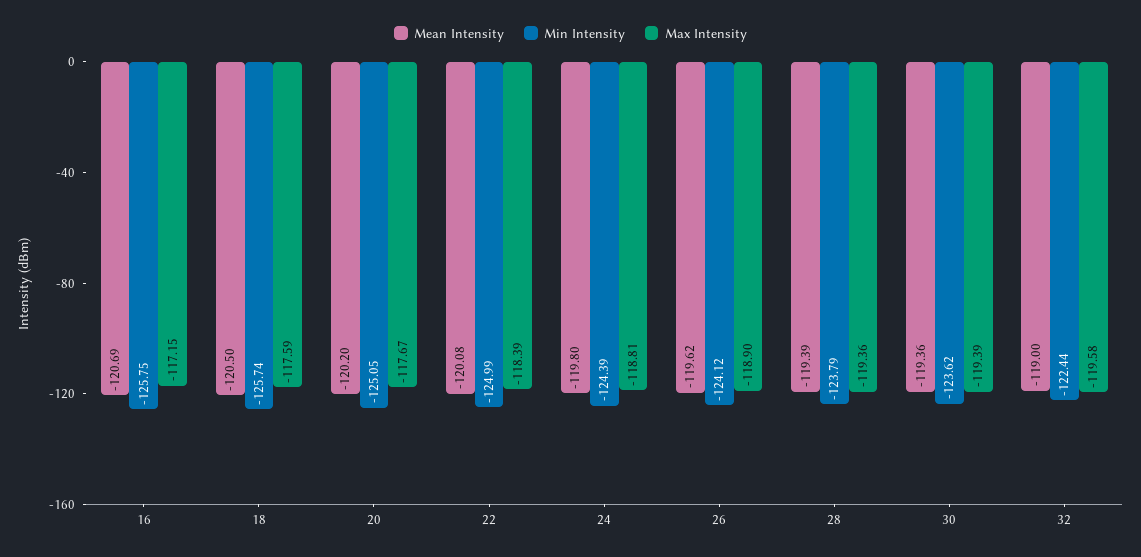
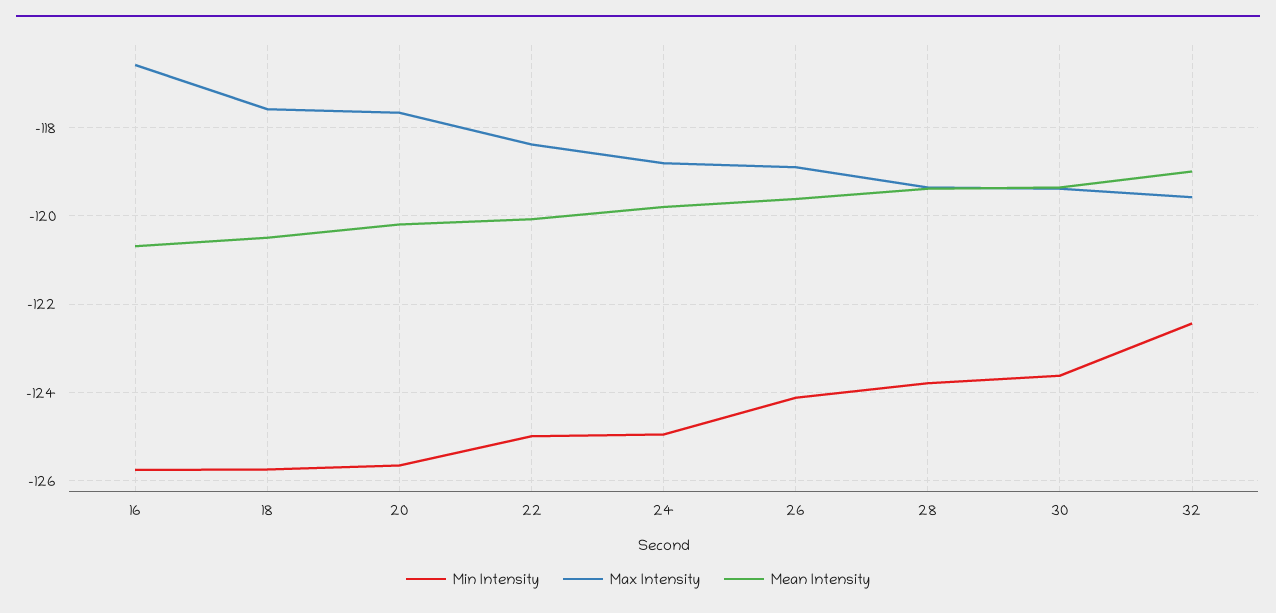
  {
    "Mean Intensity": {
      "16": -120.69,
      "18": -120.5,
      "20": -120.2,
      "22": -120.08,
      "24": -119.8,
      "26": -119.62,
      "28": -119.39,
      "30": -119.36,
      "32": -119
    },
    "Min Intensity": {
      "16": -125.75,
      "18": -125.74,
-     "20": -125.05,
+     "20": -125.6,
      "22": -124.99,
-     "24": -124.39,
+     "24": -125,
      "26": -124.12,
      "28": -123.79,
      "30": -123.62,
      "32": -122.44
    },
    "Max Intensity": {
-     "16": -117.15,
+     "16": -116.6,
      "18": -117.59,
      "20": -117.67,
      "22": -118.39,
      "24": -118.81,
      "26": -118.9,
      "28": -119.36,
      "30": -119.39,
      "32": -119.58
    }
  }

